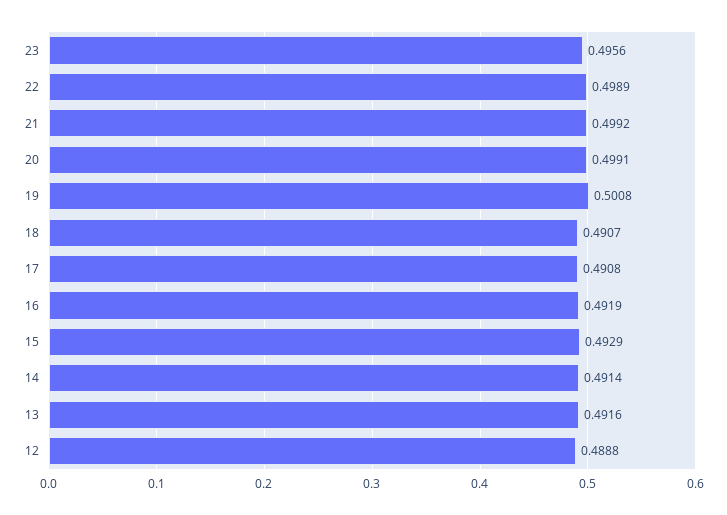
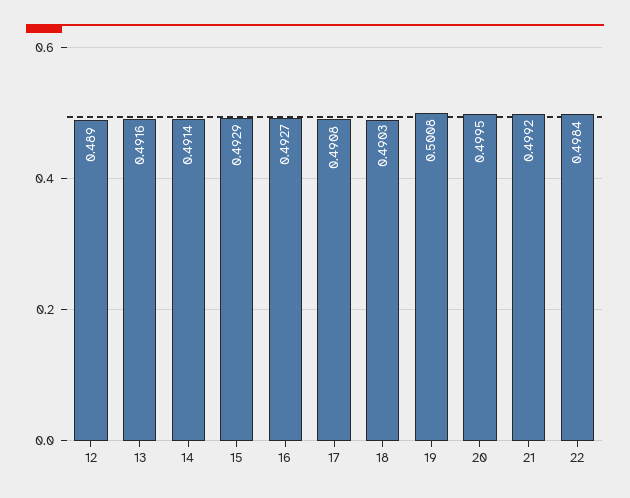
  {
-   "23": 0.4956,
-   "22": 0.4989,
+   "22": 0.4984,
    "21": 0.4992,
-   "20": 0.4991,
+   "20": 0.4995,
    "19": 0.5008,
-   "18": 0.4907,
+   "18": 0.4903,
    "17": 0.4908,
-   "16": 0.4919,
+   "16": 0.4927,
    "15": 0.4929,
    "14": 0.4914,
    "13": 0.4916,
-   "12": 0.4888
+   "12": 0.489
  }

